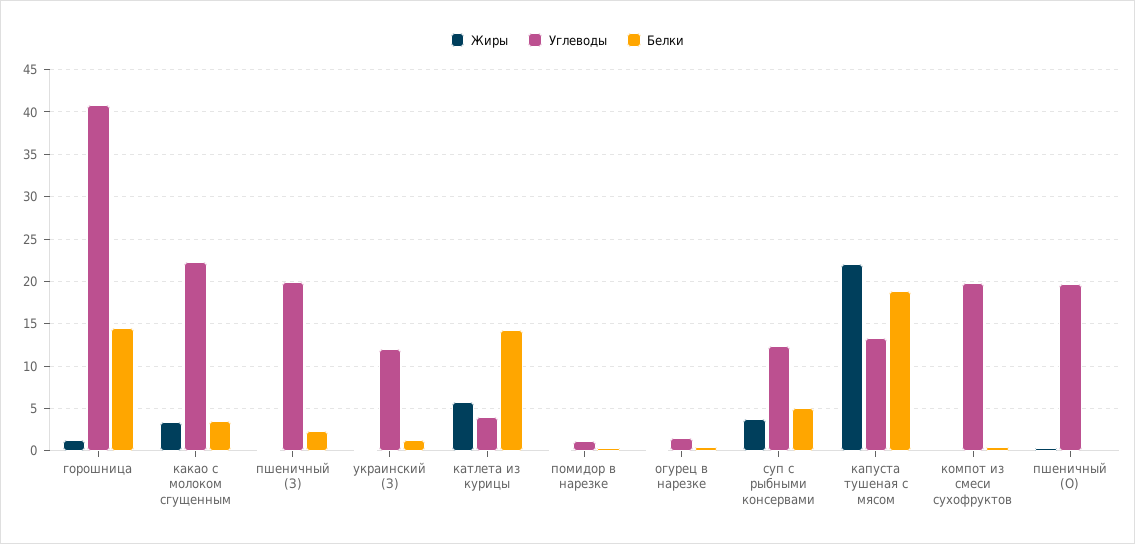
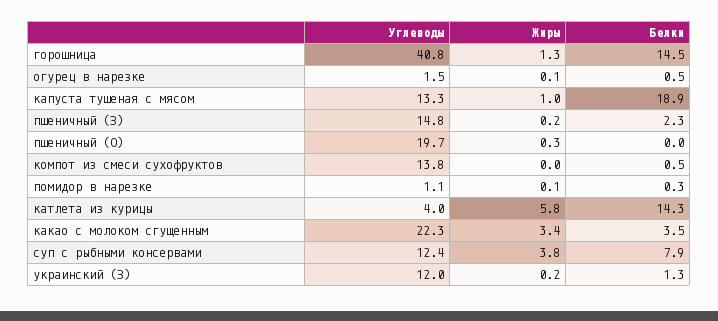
  {
    "Жиры": {
      "горошница": 1.3,
      "какао с молоком сгущенным": 3.4,
      "пшеничный (З)": 0.2,
      "украинский (З)": 0.2,
      "катлета из курицы": 5.8,
      "помидор в нарезке": 0.1,
      "огурец в нарезке": 0.1,
      "суп с рыбными консервами": 3.8,
-     "капуста тушеная с мясом": 22,
+     "капуста тушеная с мясом": 1,
      "компот из смеси сухофруктов": 0,
      "пшеничный (О)": 0.3
    },
    "Углеводы": {
      "горошница": 40.8,
      "какао с молоком сгущенным": 22.3,
-     "пшеничный (З)": 20,
+     "пшеничный (З)": 14.8,
      "украинский (З)": 12,
      "катлета из курицы": 4,
      "помидор в нарезке": 1.1,
      "огурец в нарезке": 1.5,
      "суп с рыбными консервами": 12.4,
      "капуста тушеная с мясом": 13.3,
-     "компот из смеси сухофруктов": 20,
+     "компот из смеси сухофруктов": 13.8,
      "пшеничный (О)": 19.7
    },
    "Белки": {
      "горошница": 14.5,
      "какао с молоком сгущенным": 3.5,
      "пшеничный (З)": 2.3,
      "украинский (З)": 1.3,
      "катлета из курицы": 14.3,
      "помидор в нарезке": 0.3,
      "огурец в нарезке": 0.5,
-     "суп с рыбными консервами": 5,
+     "суп с рыбными консервами": 7.9,
      "капуста тушеная с мясом": 18.9,
      "компот из смеси сухофруктов": 0.5,
      "пшеничный (О)": 0
    }
  }

